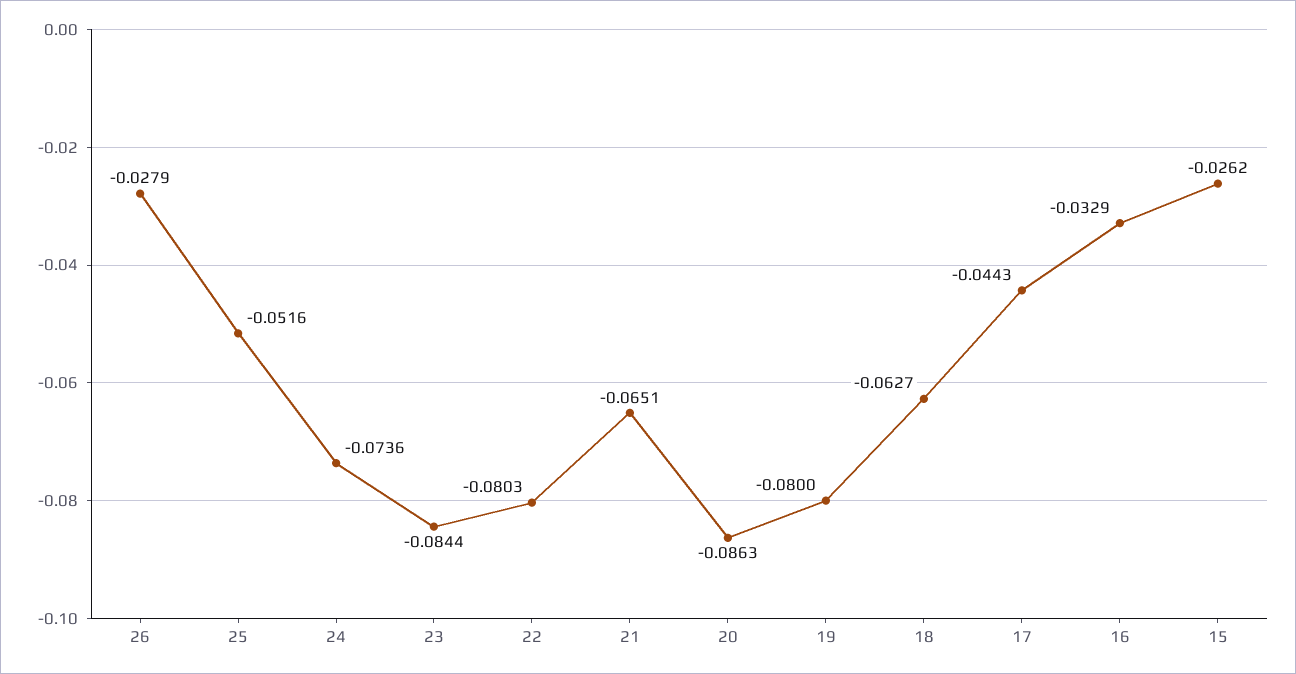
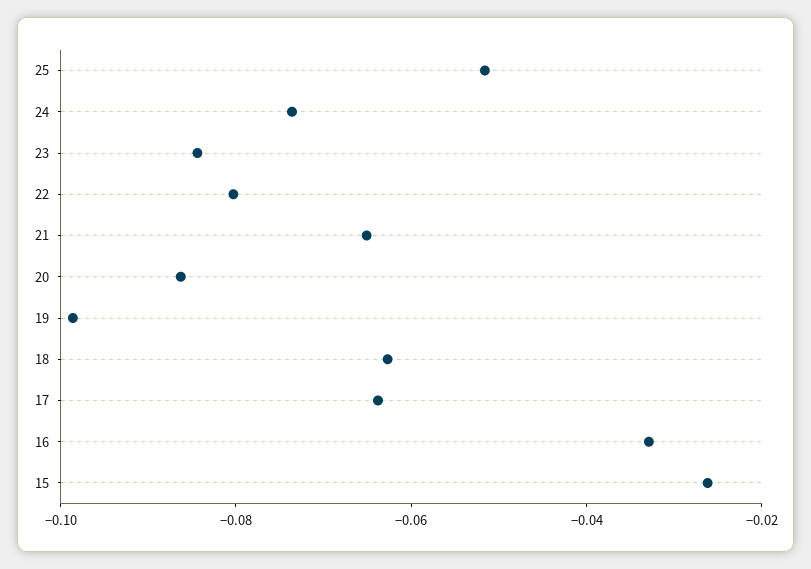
  {
-   "26": -0.0279,
    "25": -0.0516,
    "24": -0.0736,
    "23": -0.0844,
    "22": -0.0803,
    "21": -0.0651,
    "20": -0.0863,
-   "19": -0.08,
+   "19": -0.1,
    "18": -0.0627,
-   "17": -0.0443,
+   "17": -0.065,
    "16": -0.0329,
    "15": -0.0262
  }

